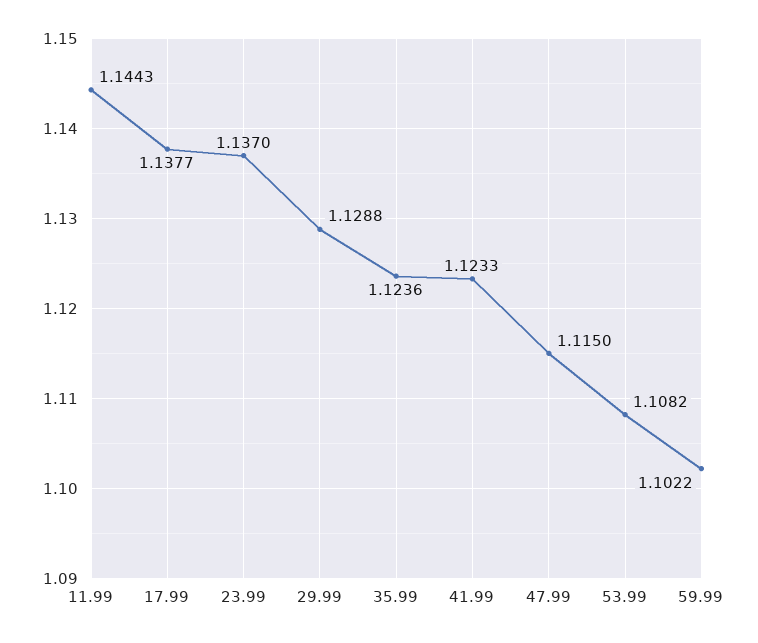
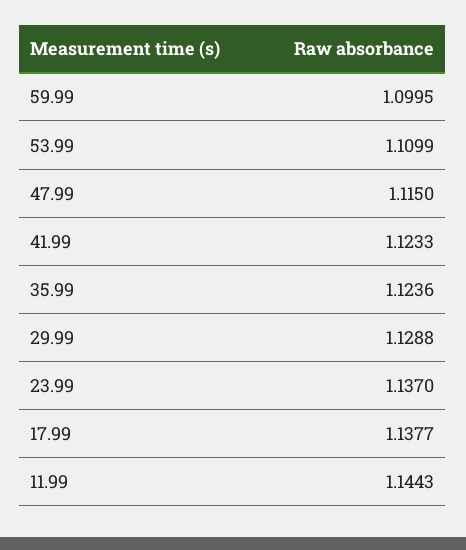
  {
    "11.99": 1.1443,
    "17.99": 1.1377,
    "23.99": 1.137,
    "29.99": 1.1288,
    "35.99": 1.1236,
    "41.99": 1.1233,
    "47.99": 1.115,
-   "53.99": 1.1082,
+   "53.99": 1.1099,
-   "59.99": 1.1022
+   "59.99": 1.0995
  }

